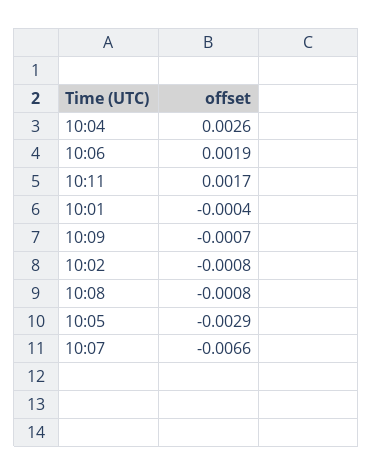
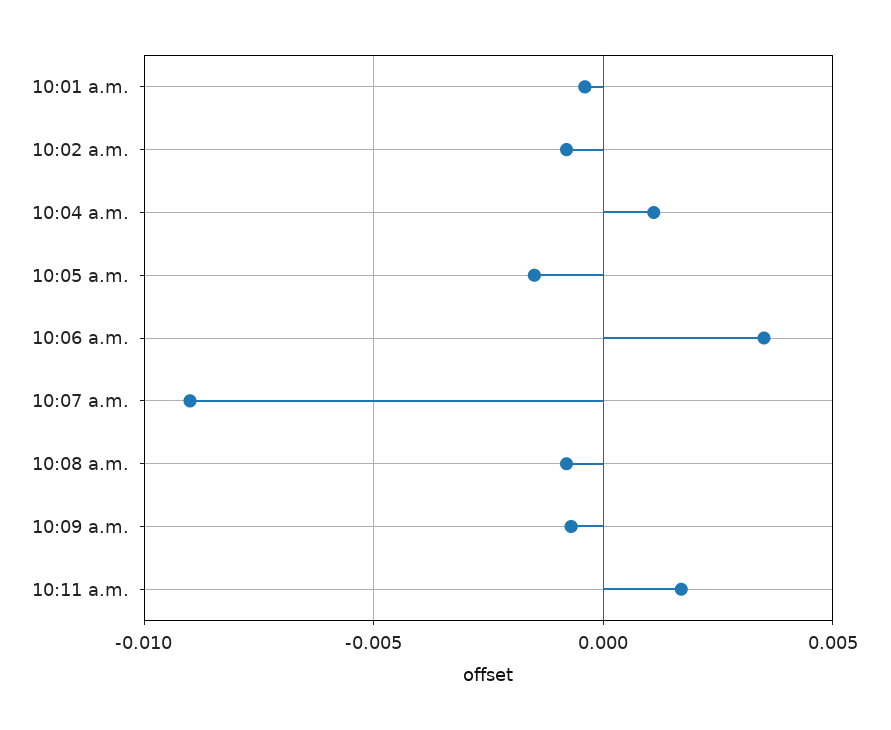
  {
-   "10:04": 0.0026,
+   "10:04": 0.001,
-   "10:06": 0.0019,
+   "10:06": 0.0035,
    "10:11": 0.0017,
    "10:01": -0.0004,
    "10:09": -0.0007,
    "10:02": -0.0008,
    "10:08": -0.0008,
-   "10:05": -0.0029,
+   "10:05": -0.0015,
-   "10:07": -0.0066
+   "10:07": -0.009
  }

